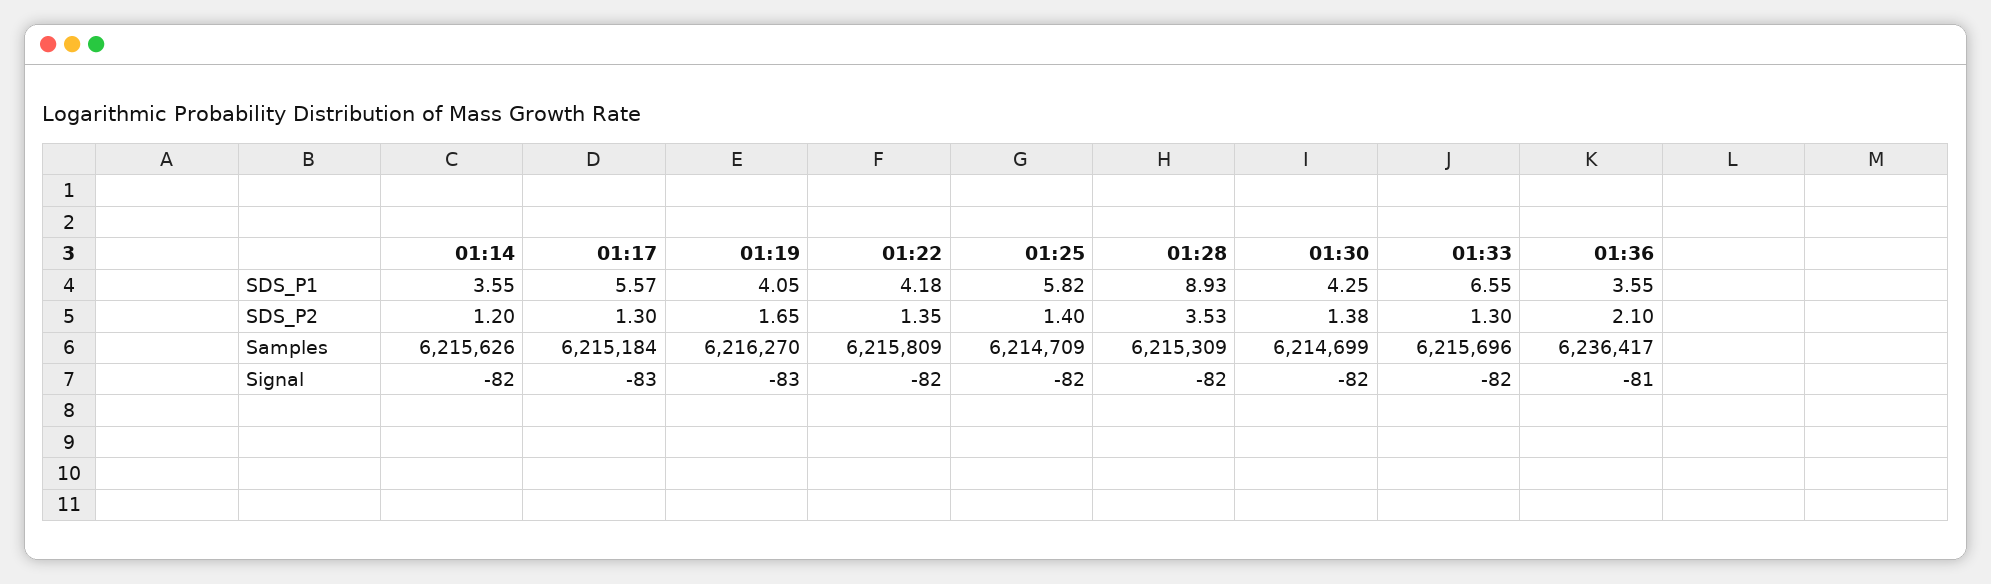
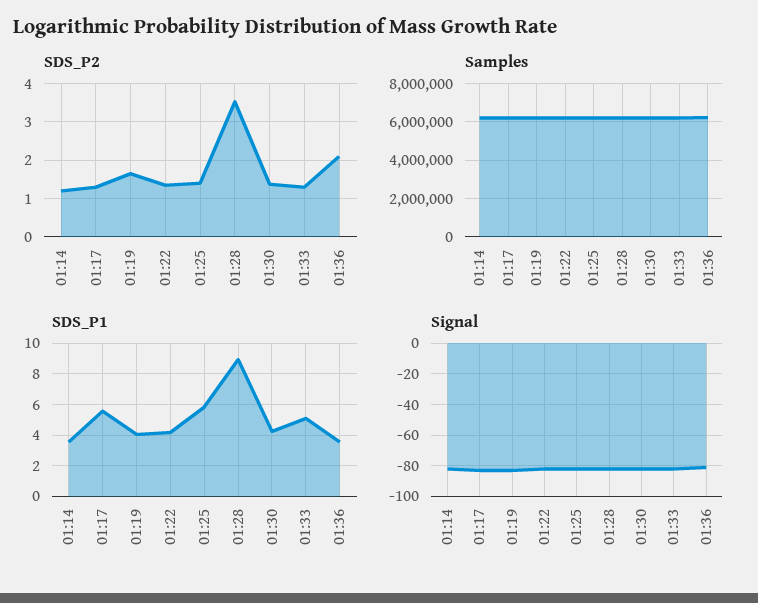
  {
    "SDS_P1": {
      "01:14": 3.55,
      "01:17": 5.57,
      "01:19": 4.05,
      "01:22": 4.18,
      "01:25": 5.82,
      "01:28": 8.93,
      "01:30": 4.25,
-     "01:33": 6.55,
+     "01:33": 5,
      "01:36": 3.55
    },
    "SDS_P2": {
      "01:14": 1.2,
      "01:17": 1.3,
      "01:19": 1.65,
      "01:22": 1.35,
      "01:25": 1.4,
      "01:28": 3.53,
      "01:30": 1.38,
      "01:33": 1.3,
      "01:36": 2.1
    },
    "Samples": {
      "01:14": 6215626,
      "01:17": 6215184,
      "01:19": 6216270,
      "01:22": 6215809,
      "01:25": 6214709,
      "01:28": 6215309,
      "01:30": 6214699,
      "01:33": 6215696,
      "01:36": 6236417
    },
    "Signal": {
      "01:14": -82,
      "01:17": -83,
      "01:19": -83,
      "01:22": -82,
      "01:25": -82,
      "01:28": -82,
      "01:30": -82,
      "01:33": -82,
      "01:36": -81
    }
  }

